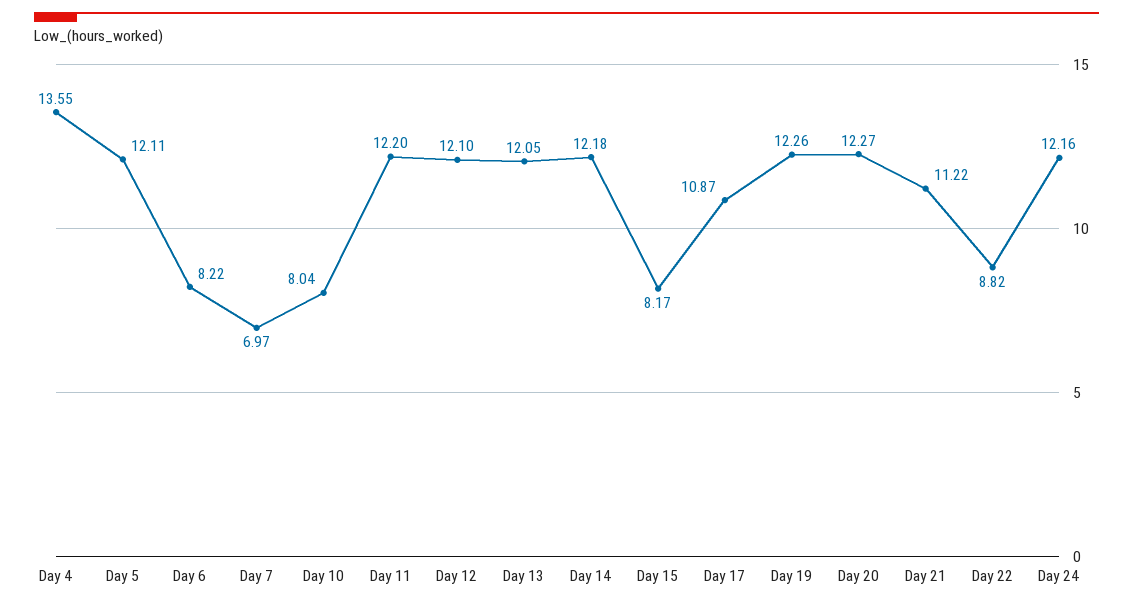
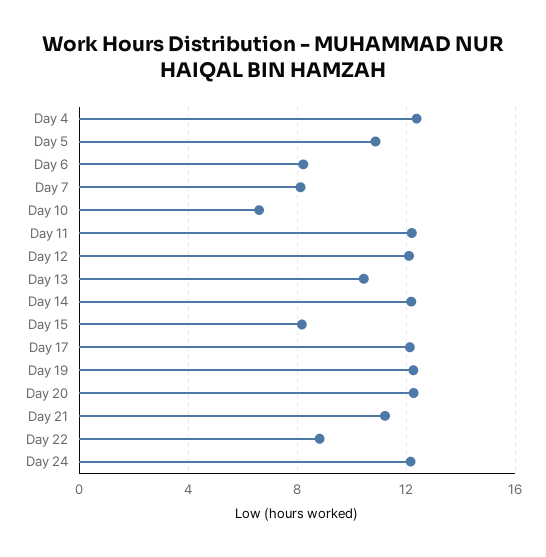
  {
-   "Day 4": 13.55,
+   "Day 4": 12.5,
-   "Day 5": 12.11,
+   "Day 5": 11,
    "Day 6": 8.22,
-   "Day 7": 6.97,
+   "Day 7": 8,
-   "Day 10": 8.04,
+   "Day 10": 6.5,
    "Day 11": 12.2,
    "Day 12": 12.1,
-   "Day 13": 12.05,
+   "Day 13": 10.5,
    "Day 14": 12.18,
    "Day 15": 8.17,
-   "Day 17": 10.87,
+   "Day 17": 12,
    "Day 19": 12.26,
    "Day 20": 12.27,
    "Day 21": 11.22,
    "Day 22": 8.82,
    "Day 24": 12.16
  }

